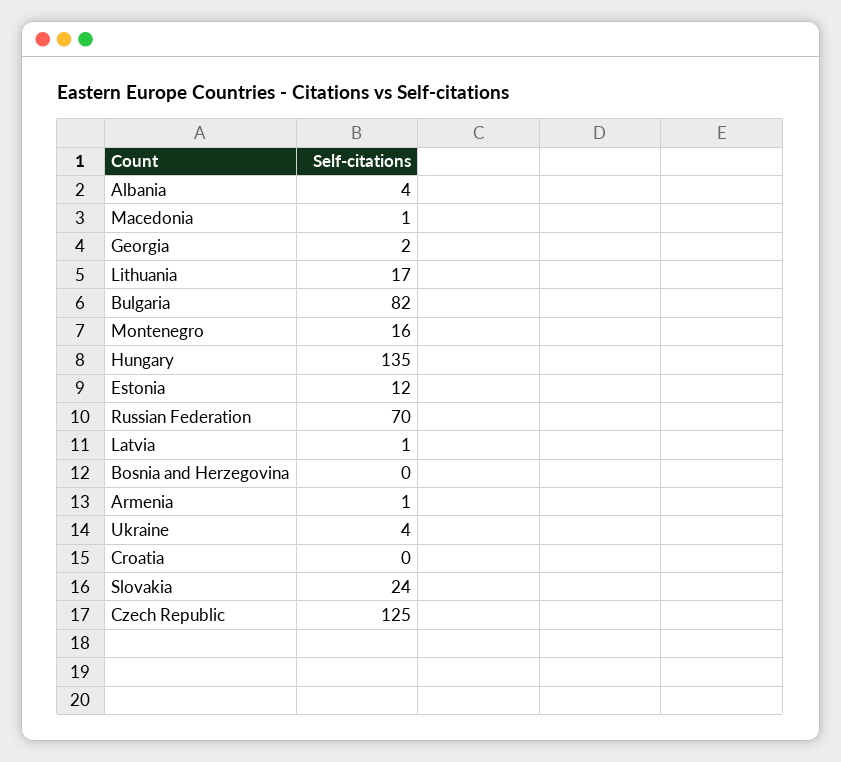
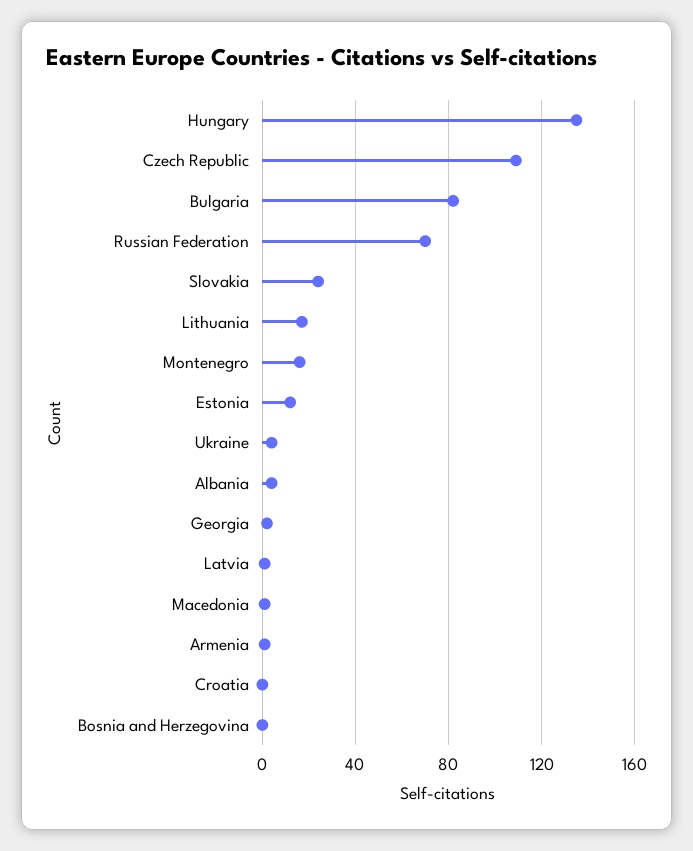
  {
    "Albania": 4,
    "Macedonia": 1,
    "Georgia": 2,
    "Lithuania": 17,
    "Bulgaria": 82,
    "Montenegro": 16,
    "Hungary": 135,
    "Estonia": 12,
    "Russian Federation": 70,
    "Latvia": 1,
    "Bosnia and Herzegovina": 0,
    "Armenia": 1,
    "Ukraine": 4,
    "Croatia": 0,
    "Slovakia": 24,
-   "Czech Republic": 125
+   "Czech Republic": 110
  }

